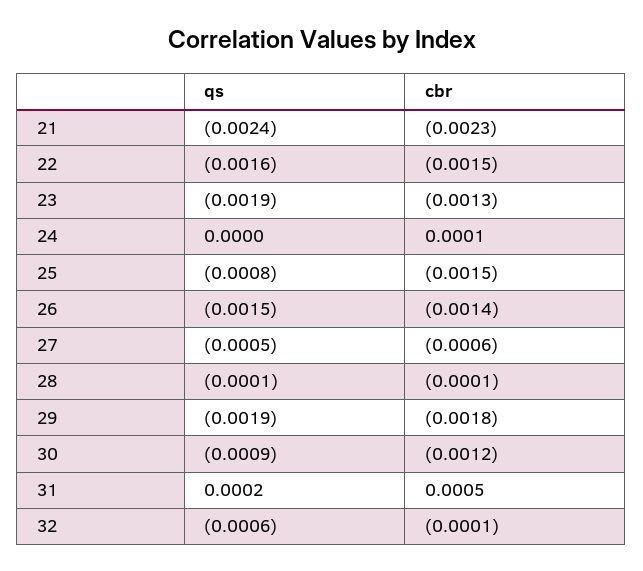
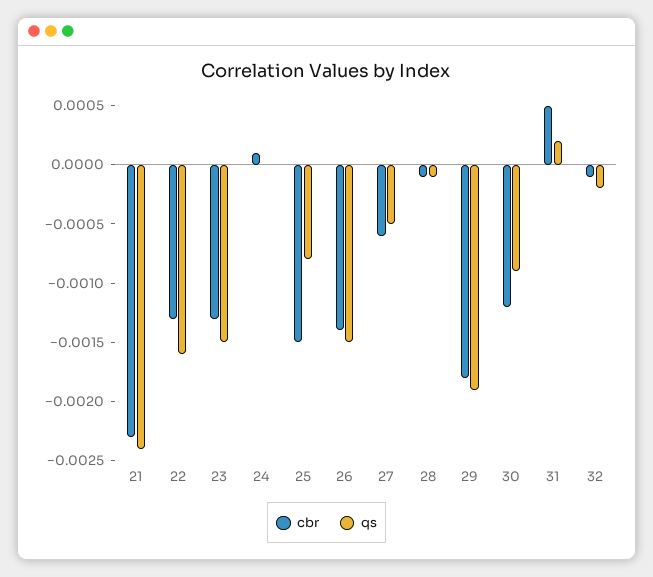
  {
    "qs": {
      "21": -0.0024,
      "22": -0.0016,
-     "23": -0.0019,
+     "23": -0.0015,
      "24": 0,
      "25": -0.0008,
      "26": -0.0015,
      "27": -0.0005,
      "28": -0.0001,
      "29": -0.0019,
      "30": -0.0009,
      "31": 0.0002,
-     "32": -0.0006
+     "32": -0.0002
    },
    "cbr": {
      "21": -0.0023,
-     "22": -0.0015,
+     "22": -0.0013,
      "23": -0.0013,
      "24": 0.0001,
      "25": -0.0015,
      "26": -0.0014,
      "27": -0.0006,
      "28": -0.0001,
      "29": -0.0018,
      "30": -0.0012,
      "31": 0.0005,
      "32": -0.0001
    }
  }

